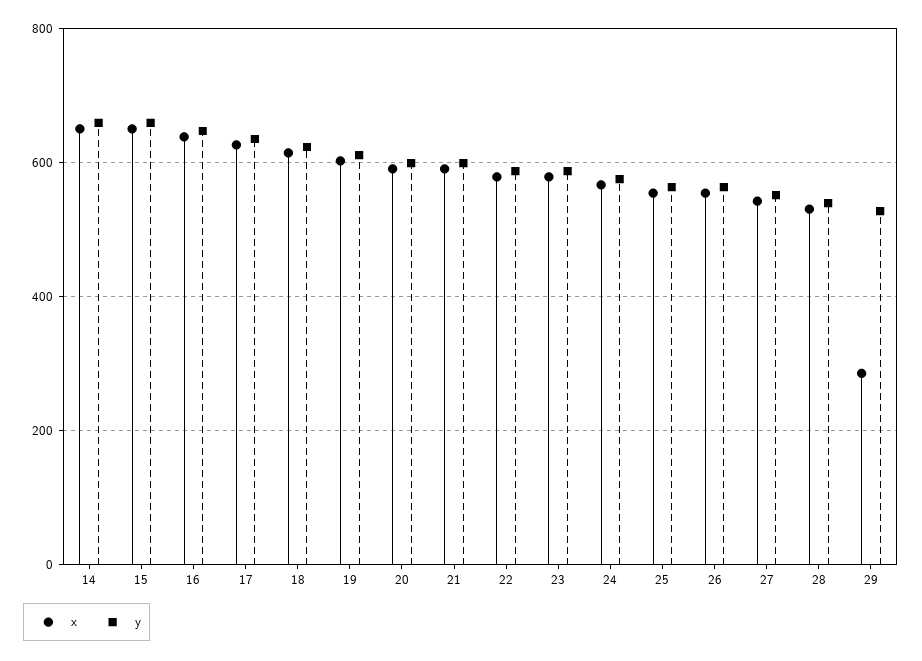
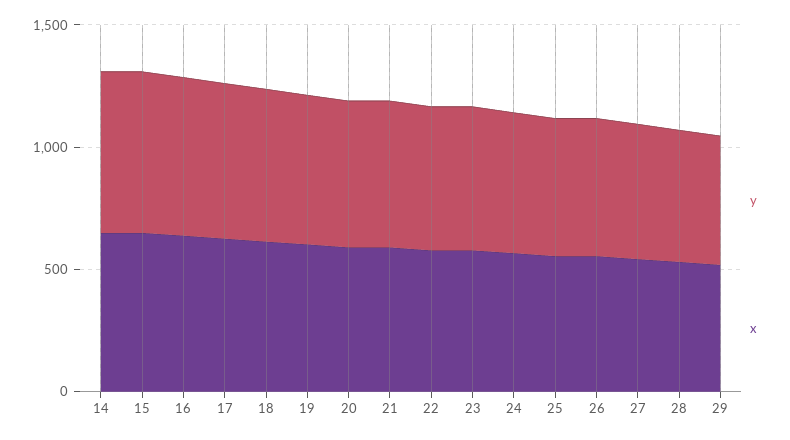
  {
    "x": {
      "14": 660,
      "15": 660,
      "16": 640,
      "17": 620,
      "18": 620,
      "19": 600,
      "20": 600,
      "21": 600,
      "22": 580,
      "23": 580,
      "24": 560,
      "25": 560,
      "26": 560,
      "27": 540,
      "28": 540,
-     "29": 280
+     "29": 500
    },
    "y": {
      "14": 660,
      "15": 660,
      "16": 640,
      "17": 640,
      "18": 620,
      "19": 620,
      "20": 600,
      "21": 600,
      "22": 580,
      "23": 580,
      "24": 580,
      "25": 560,
      "26": 560,
      "27": 560,
      "28": 540,
      "29": 520
    }
  }

